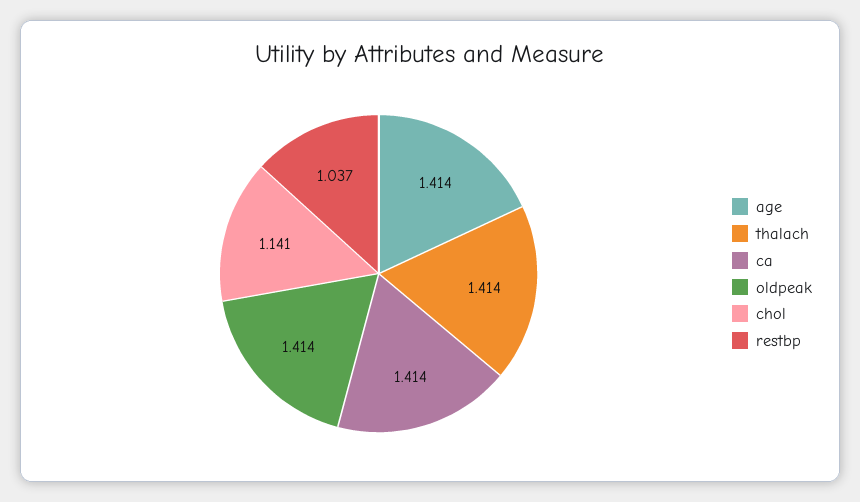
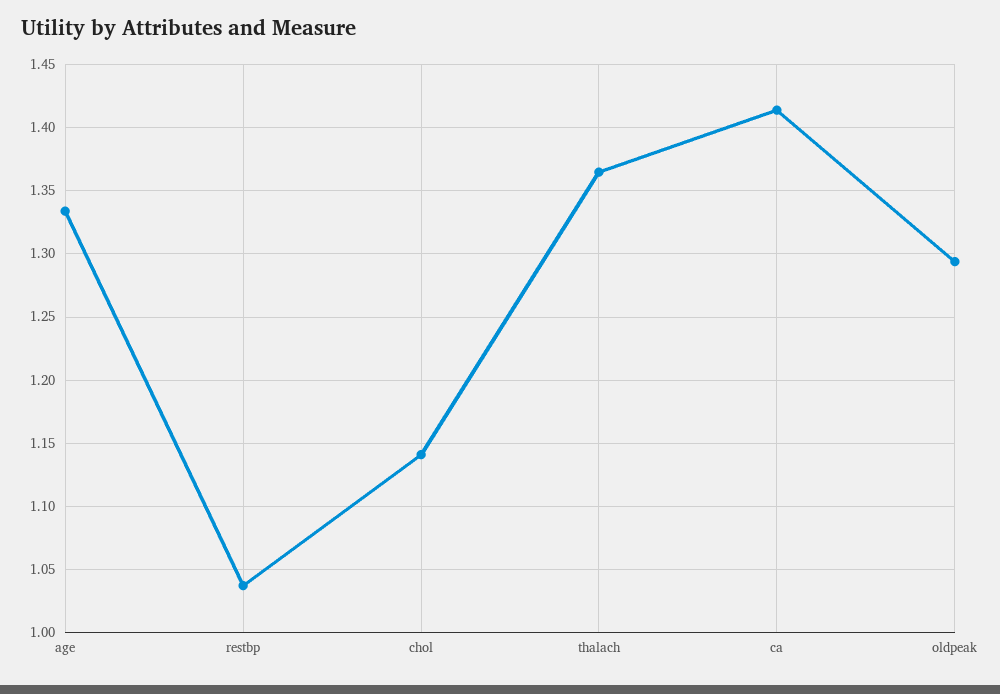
  {
-   "age": 1.414,
+   "age": 1.335,
-   "thalach": 1.414,
+   "thalach": 1.365,
    "ca": 1.414,
-   "oldpeak": 1.414,
+   "oldpeak": 1.295,
    "chol": 1.141,
    "restbp": 1.037
  }

